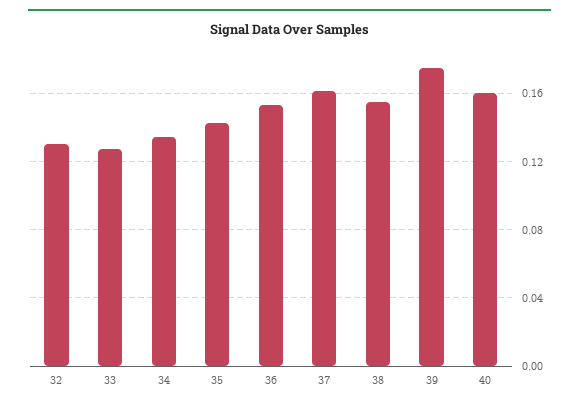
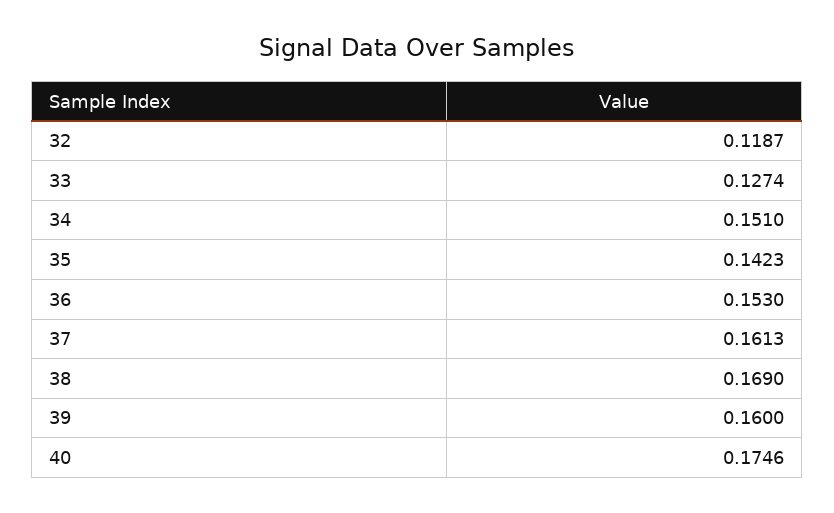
  {
-   "32": 0.13,
+   "32": 0.1187,
    "33": 0.1274,
-   "34": 0.135,
+   "34": 0.151,
    "35": 0.1423,
    "36": 0.153,
    "37": 0.1613,
-   "38": 0.155,
+   "38": 0.169,
-   "39": 0.175,
+   "39": 0.16,
-   "40": 0.16
+   "40": 0.1746
  }

